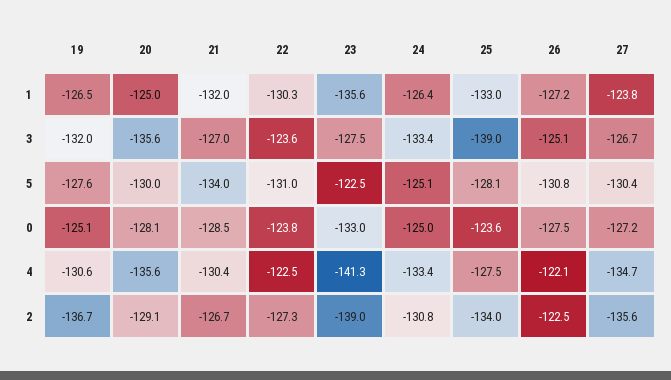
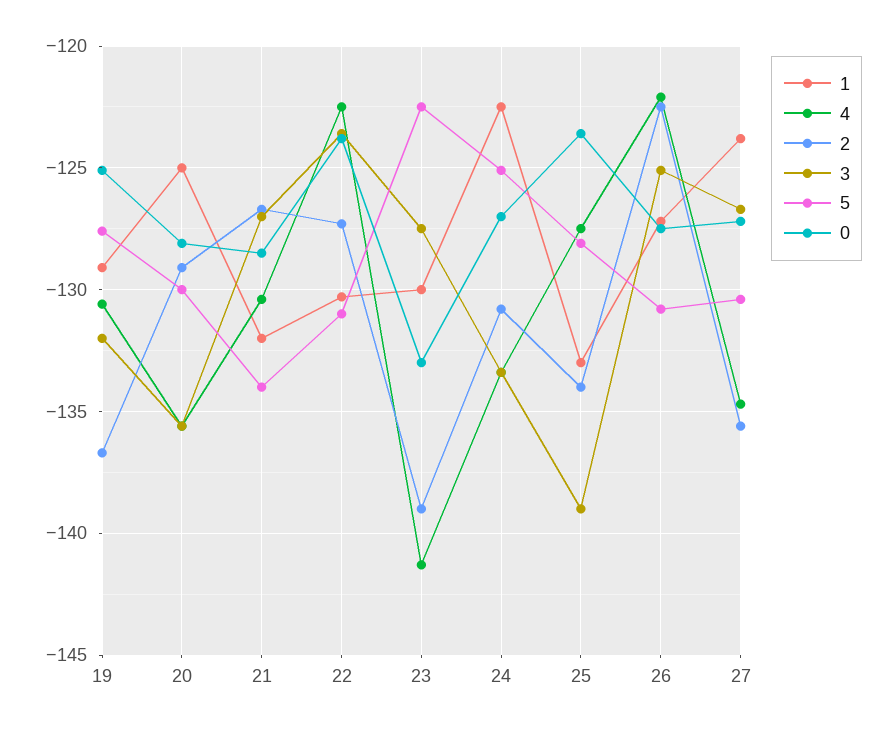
  {
    "1": {
-     "19": -126.5,
+     "19": -129,
      "20": -125,
      "21": -132,
      "22": -130.3,
-     "23": -135.6,
+     "23": -130,
-     "24": -126.4,
+     "24": -122.5,
      "25": -133,
      "26": -127.2,
      "27": -123.8
    },
    "3": {
      "19": -132,
      "20": -135.6,
      "21": -127,
      "22": -123.6,
      "23": -127.5,
      "24": -133.4,
      "25": -139,
      "26": -125.1,
      "27": -126.7
    },
    "5": {
      "19": -127.6,
      "20": -130,
      "21": -134,
      "22": -131,
      "23": -122.5,
      "24": -125.1,
      "25": -128.1,
      "26": -130.8,
      "27": -130.4
    },
    "0": {
      "19": -125.1,
      "20": -128.1,
      "21": -128.5,
      "22": -123.8,
      "23": -133,
-     "24": -125,
+     "24": -127,
      "25": -123.6,
      "26": -127.5,
      "27": -127.2
    },
    "4": {
      "19": -130.6,
      "20": -135.6,
      "21": -130.4,
      "22": -122.5,
      "23": -141.3,
      "24": -133.4,
      "25": -127.5,
      "26": -122.1,
      "27": -134.7
    },
    "2": {
      "19": -136.7,
      "20": -129.1,
      "21": -126.7,
      "22": -127.3,
      "23": -139,
      "24": -130.8,
      "25": -134,
      "26": -122.5,
      "27": -135.6
    }
  }

